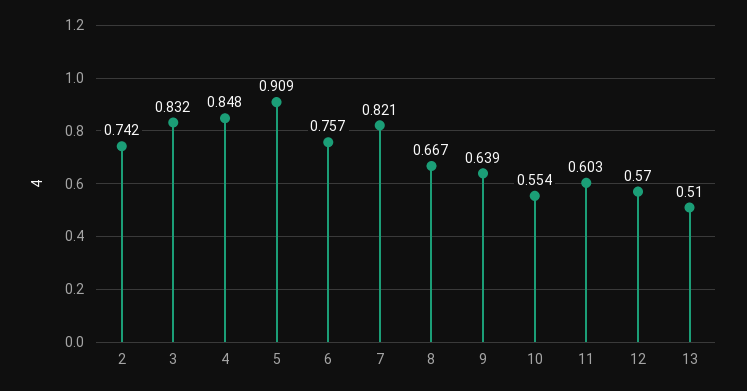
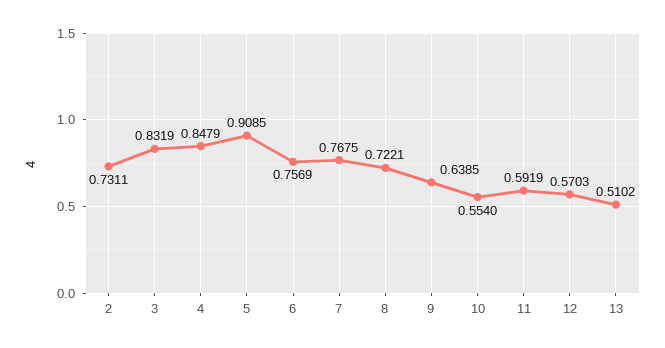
  {
-   "2": 0.742,
+   "2": 0.7311,
    "3": 0.8319,
    "4": 0.8479,
    "5": 0.9085,
    "6": 0.7569,
-   "7": 0.821,
+   "7": 0.7675,
-   "8": 0.667,
+   "8": 0.7221,
    "9": 0.6385,
    "10": 0.554,
-   "11": 0.603,
+   "11": 0.5919,
    "12": 0.5703,
    "13": 0.5102
  }

